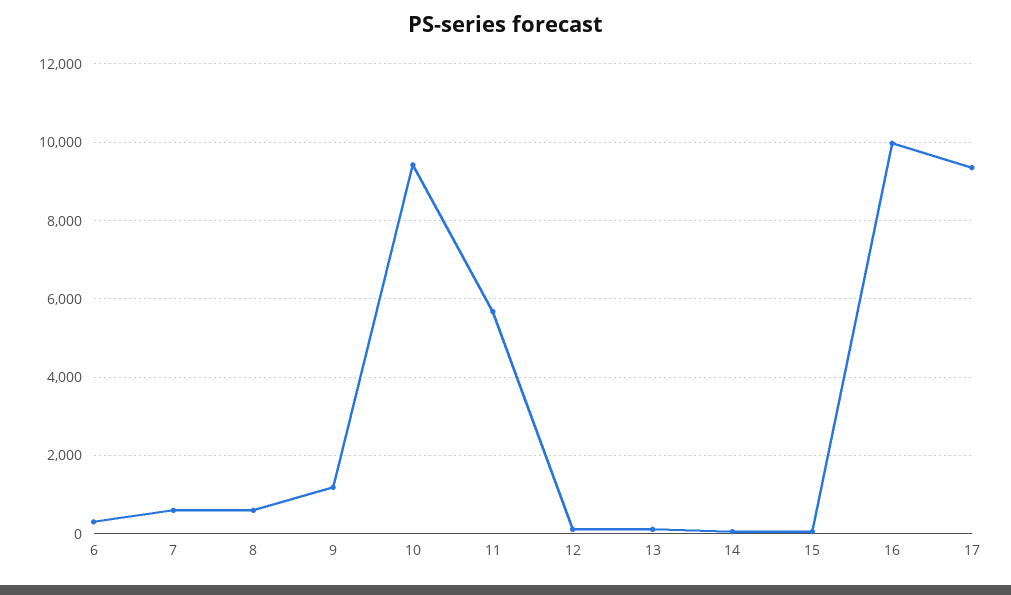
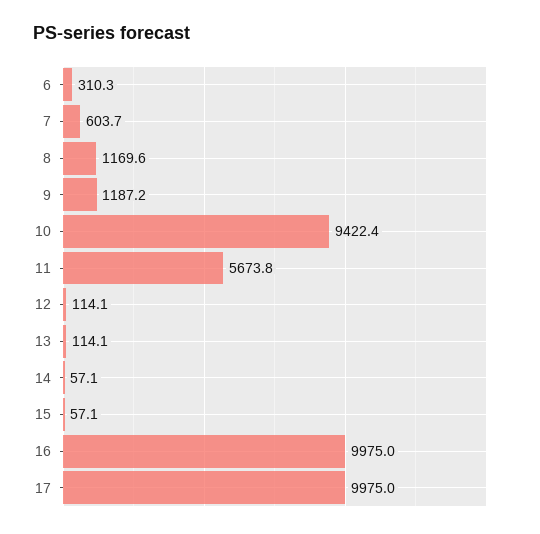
  {
    "6": 310.3,
    "7": 603.7,
-   "8": 600,
+   "8": 1169.6,
    "9": 1187.2,
    "10": 9422.4,
    "11": 5673.8,
    "12": 114.1,
    "13": 114.1,
    "14": 57.1,
    "15": 57.1,
    "16": 9975,
-   "17": 9400
+   "17": 9975
  }

